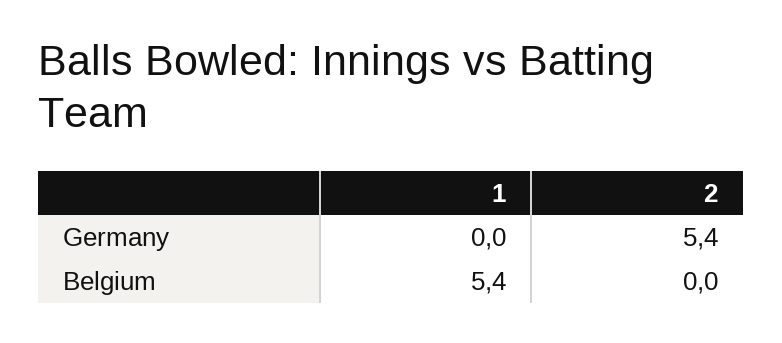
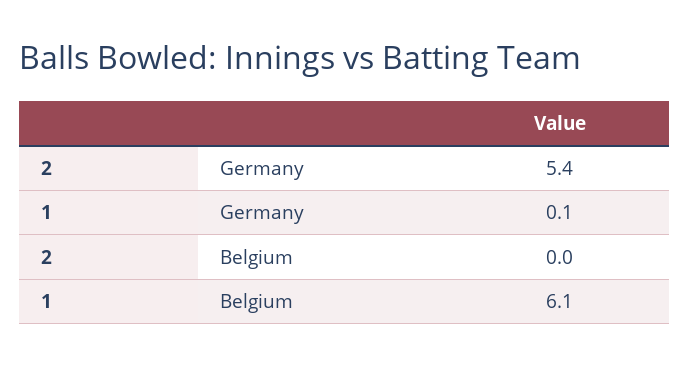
  {
    "1": {
-     "Germany": 0,
+     "Germany": 0.1,
-     "Belgium": 5.4
+     "Belgium": 6.1
    },
    "2": {
      "Germany": 5.4,
      "Belgium": 0
    }
  }

